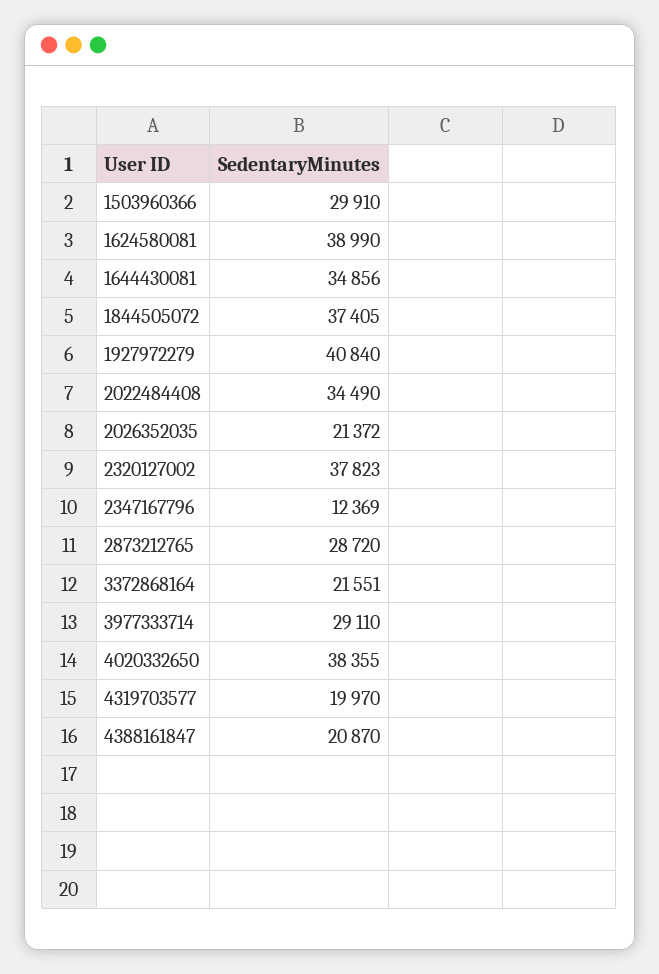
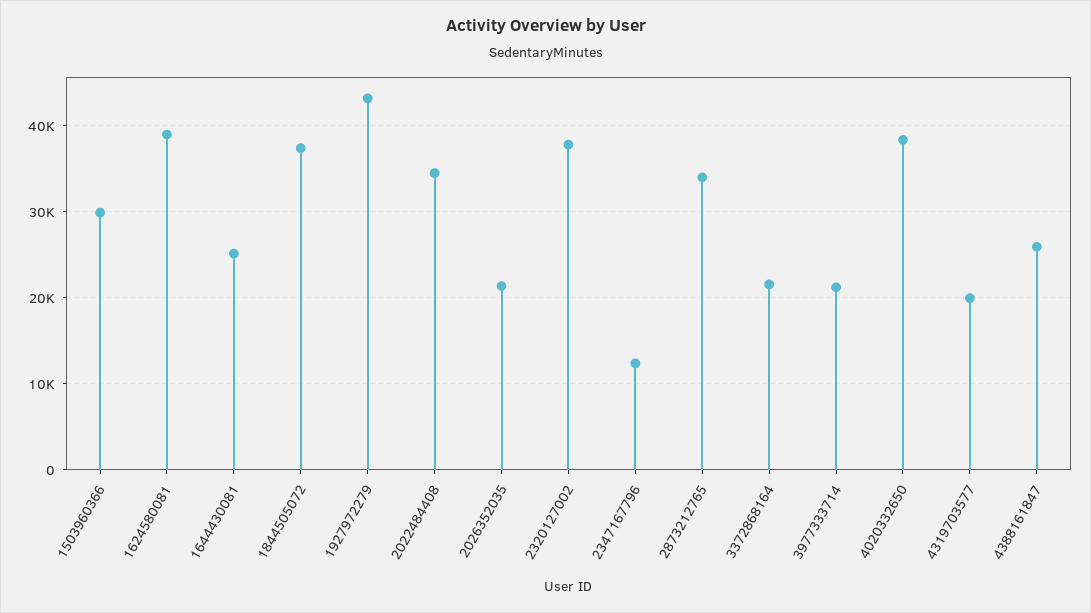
  {
    "1503960366": 29910,
    "1624580081": 38990,
-   "1644430081": 34856,
+   "1644430081": 25000,
    "1844505072": 37405,
-   "1927972279": 40840,
+   "1927972279": 43000,
    "2022484408": 34490,
    "2026352035": 21372,
    "2320127002": 37823,
    "2347167796": 12369,
-   "2873212765": 28720,
+   "2873212765": 34000,
    "3372868164": 21551,
-   "3977333714": 29110,
+   "3977333714": 21000,
    "4020332650": 38355,
    "4319703577": 19970,
-   "4388161847": 20870
+   "4388161847": 26000
  }

